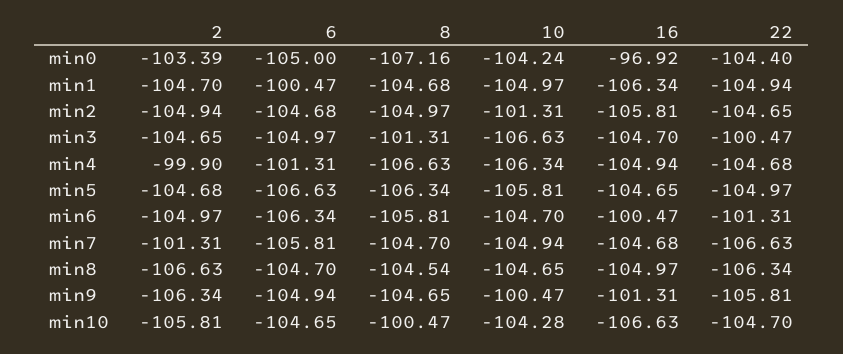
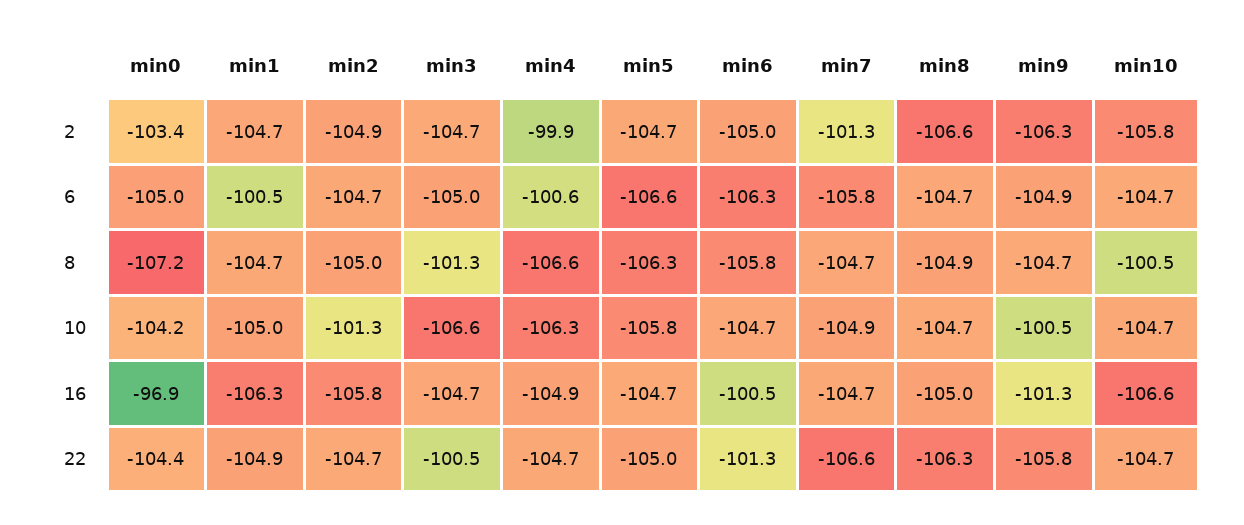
  {
    "2": {
      "min0": -103.39,
      "min1": -104.7,
      "min2": -104.94,
      "min3": -104.65,
      "min4": -99.9,
      "min5": -104.68,
      "min6": -104.97,
      "min7": -101.31,
      "min8": -106.63,
      "min9": -106.34,
      "min10": -105.81
    },
    "6": {
      "min0": -105,
      "min1": -100.47,
      "min2": -104.68,
      "min3": -104.97,
-     "min4": -101.31,
+     "min4": -100.6,
      "min5": -106.63,
      "min6": -106.34,
      "min7": -105.81,
      "min8": -104.7,
      "min9": -104.94,
      "min10": -104.65
    },
    "8": {
      "min0": -107.16,
      "min1": -104.68,
      "min2": -104.97,
      "min3": -101.31,
      "min4": -106.63,
      "min5": -106.34,
      "min6": -105.81,
      "min7": -104.7,
-     "min8": -104.54,
+     "min8": -104.9,
      "min9": -104.65,
      "min10": -100.47
    },
    "10": {
      "min0": -104.24,
      "min1": -104.97,
      "min2": -101.31,
      "min3": -106.63,
      "min4": -106.34,
      "min5": -105.81,
      "min6": -104.7,
      "min7": -104.94,
      "min8": -104.65,
      "min9": -100.47,
-     "min10": -104.28
+     "min10": -104.7
    },
    "16": {
      "min0": -96.92,
      "min1": -106.34,
      "min2": -105.81,
      "min3": -104.7,
      "min4": -104.94,
      "min5": -104.65,
      "min6": -100.47,
      "min7": -104.68,
      "min8": -104.97,
      "min9": -101.31,
      "min10": -106.63
    },
    "22": {
      "min0": -104.4,
      "min1": -104.94,
      "min2": -104.65,
      "min3": -100.47,
      "min4": -104.68,
      "min5": -104.97,
      "min6": -101.31,
      "min7": -106.63,
      "min8": -106.34,
      "min9": -105.81,
      "min10": -104.7
    }
  }

